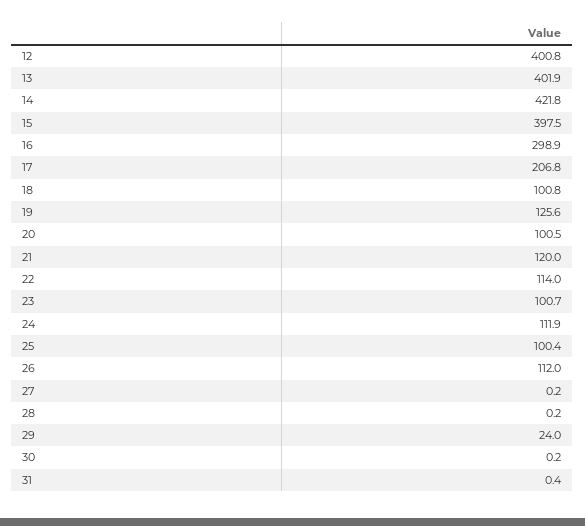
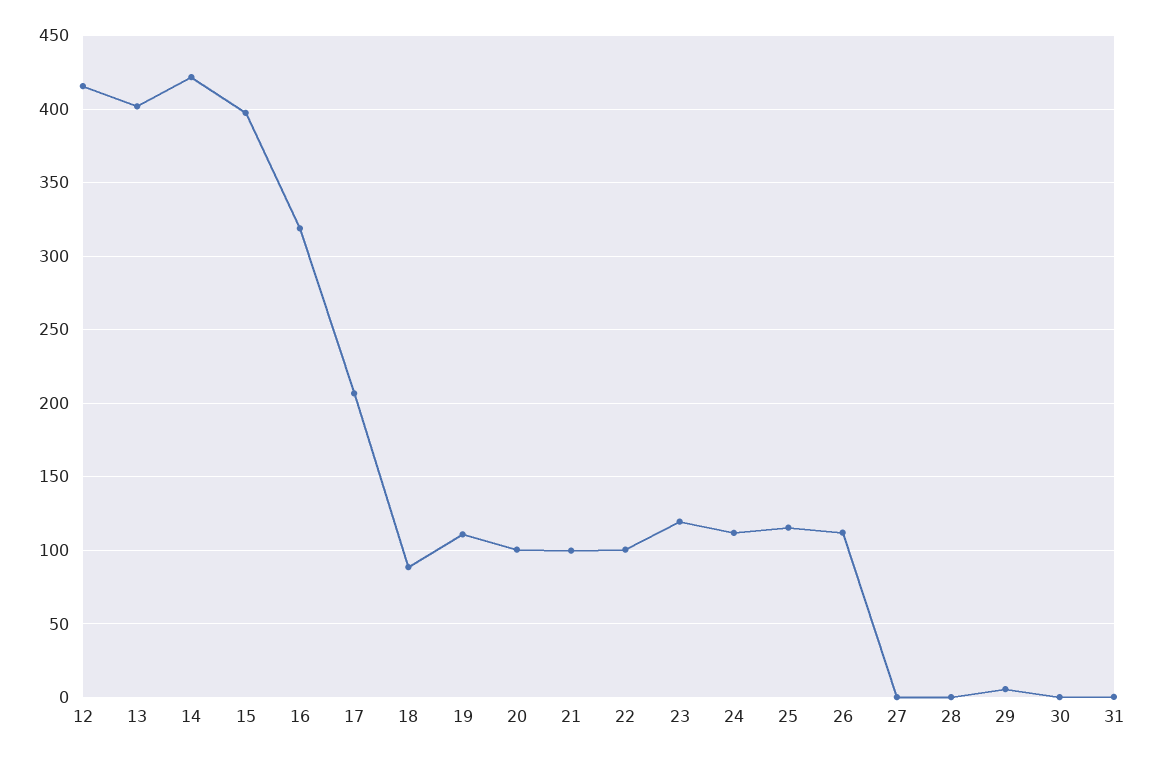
  {
-   "12": 400.8,
+   "12": 415,
    "13": 401.9,
    "14": 421.8,
    "15": 397.5,
-   "16": 298.9,
+   "16": 320,
    "17": 206.8,
-   "18": 100.8,
+   "18": 90,
-   "19": 125.6,
+   "19": 110,
    "20": 100.5,
-   "21": 120,
+   "21": 100,
-   "22": 114,
+   "22": 100,
-   "23": 100.7,
+   "23": 120,
    "24": 111.9,
-   "25": 100.4,
+   "25": 115,
    "26": 112,
    "27": 0.2,
    "28": 0.2,
-   "29": 24,
+   "29": 5,
    "30": 0.2,
    "31": 0.4
  }

